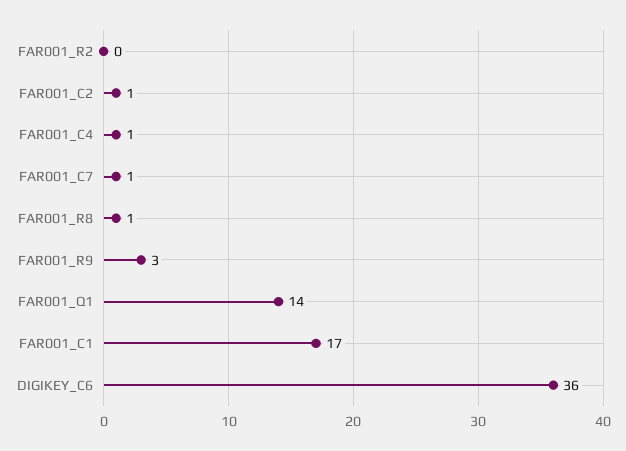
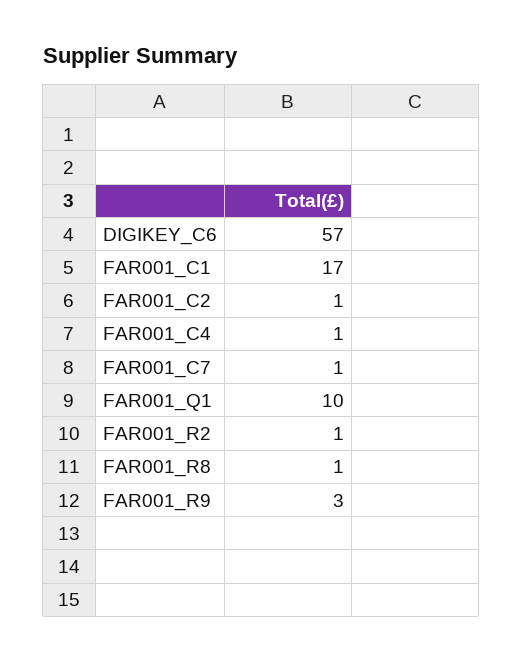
  {
-   "FAR001_R2": 0,
+   "FAR001_R2": 1,
    "FAR001_C2": 1,
    "FAR001_C4": 1,
    "FAR001_C7": 1,
    "FAR001_R8": 1,
    "FAR001_R9": 3,
-   "FAR001_Q1": 14,
+   "FAR001_Q1": 10,
    "FAR001_C1": 17,
-   "DIGIKEY_C6": 36
+   "DIGIKEY_C6": 57
  }

